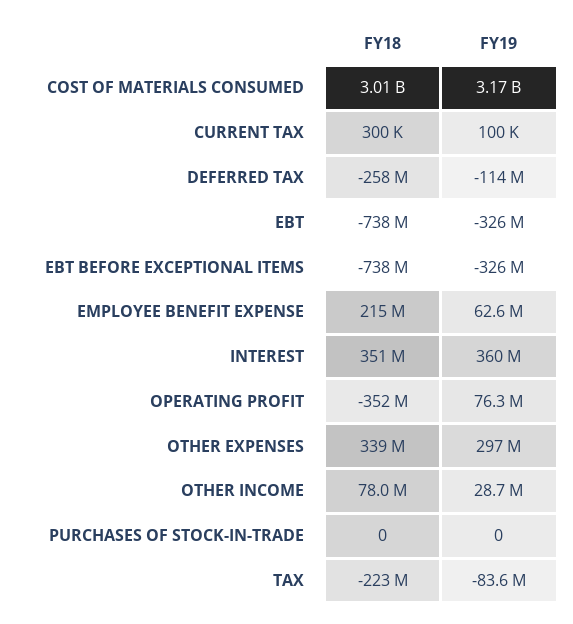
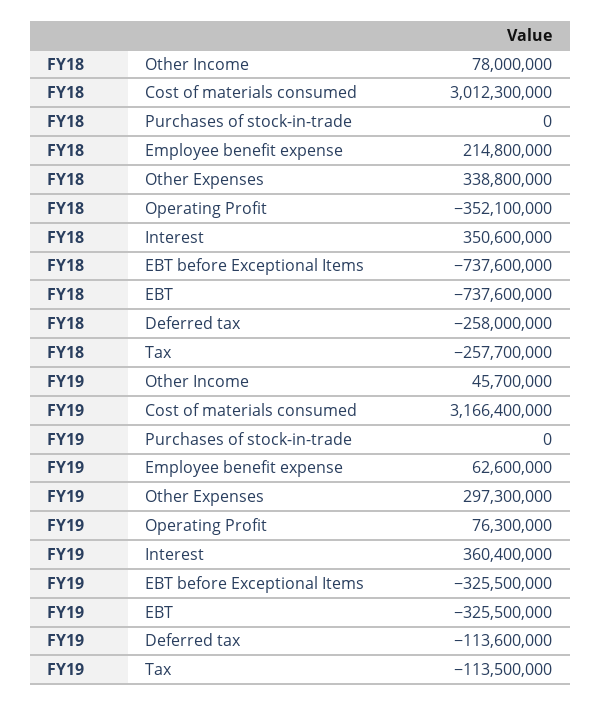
  {
    "FY18": {
      "COST OF MATERIALS CONSUMED": 3012300000,
-     "CURRENT TAX": 300000,
      "DEFERRED TAX": -258000000,
      "EBT": -737600000,
      "EBT BEFORE EXCEPTIONAL ITEMS": -737600000,
      "EMPLOYEE BENEFIT EXPENSE": 214800000,
      "INTEREST": 350600000,
      "OPERATING PROFIT": -352100000,
      "OTHER EXPENSES": 338800000,
      "OTHER INCOME": 78000000,
      "PURCHASES OF STOCK-IN-TRADE": 0,
-     "TAX": -223000000
+     "TAX": -257700000
    },
    "FY19": {
      "COST OF MATERIALS CONSUMED": 3166400000,
-     "CURRENT TAX": 100000,
      "DEFERRED TAX": -113600000,
      "EBT": -325500000,
      "EBT BEFORE EXCEPTIONAL ITEMS": -325500000,
      "EMPLOYEE BENEFIT EXPENSE": 62600000,
      "INTEREST": 360400000,
      "OPERATING PROFIT": 76300000,
      "OTHER EXPENSES": 297300000,
-     "OTHER INCOME": 28700000,
+     "OTHER INCOME": 45700000,
      "PURCHASES OF STOCK-IN-TRADE": 0,
-     "TAX": -83600000
+     "TAX": -113500000
    }
  }

